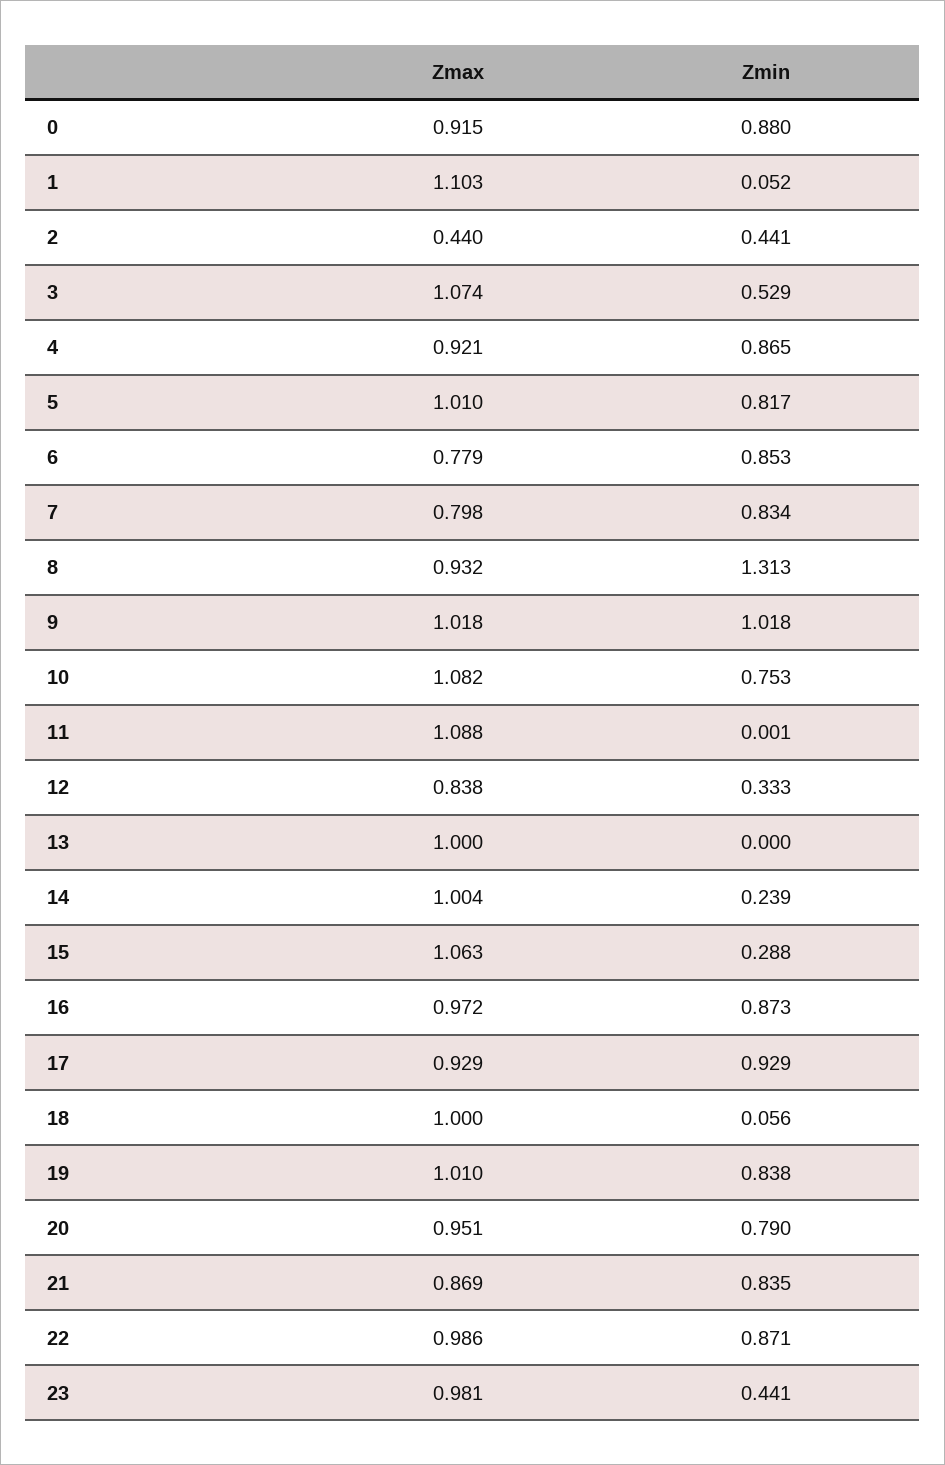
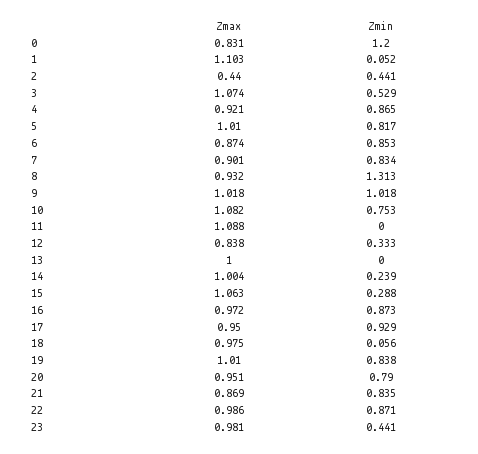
  {
    "Zmax": {
-     "0": 0.915,
+     "0": 0.831,
      "1": 1.103,
      "2": 0.44,
      "3": 1.074,
      "4": 0.921,
      "5": 1.01,
-     "6": 0.779,
+     "6": 0.874,
-     "7": 0.798,
+     "7": 0.901,
      "8": 0.932,
      "9": 1.018,
      "10": 1.082,
      "11": 1.088,
      "12": 0.838,
      "13": 1,
      "14": 1.004,
      "15": 1.063,
      "16": 0.972,
-     "17": 0.929,
+     "17": 0.95,
-     "18": 1,
+     "18": 0.975,
      "19": 1.01,
      "20": 0.951,
      "21": 0.869,
      "22": 0.986,
      "23": 0.981
    },
    "Zmin": {
-     "0": 0.88,
+     "0": 1.2,
      "1": 0.052,
      "2": 0.441,
      "3": 0.529,
      "4": 0.865,
      "5": 0.817,
      "6": 0.853,
      "7": 0.834,
      "8": 1.313,
      "9": 1.018,
      "10": 0.753,
-     "11": 0.001,
+     "11": 0,
      "12": 0.333,
      "13": 0,
      "14": 0.239,
      "15": 0.288,
      "16": 0.873,
      "17": 0.929,
      "18": 0.056,
      "19": 0.838,
      "20": 0.79,
      "21": 0.835,
      "22": 0.871,
      "23": 0.441
    }
  }

